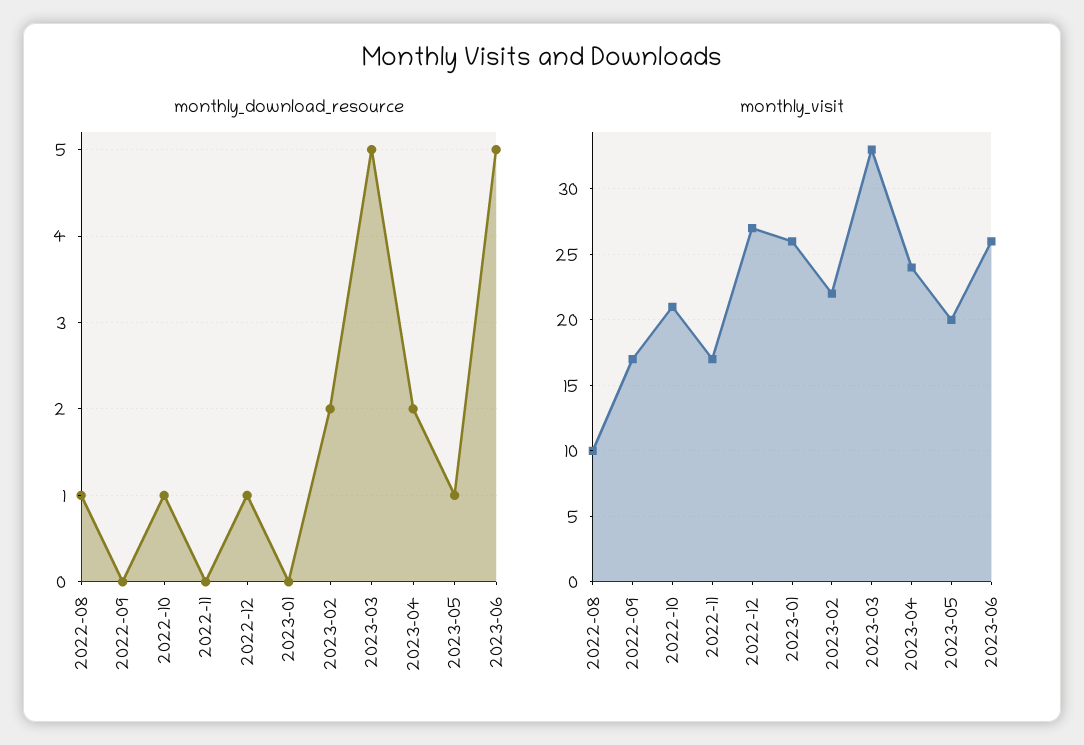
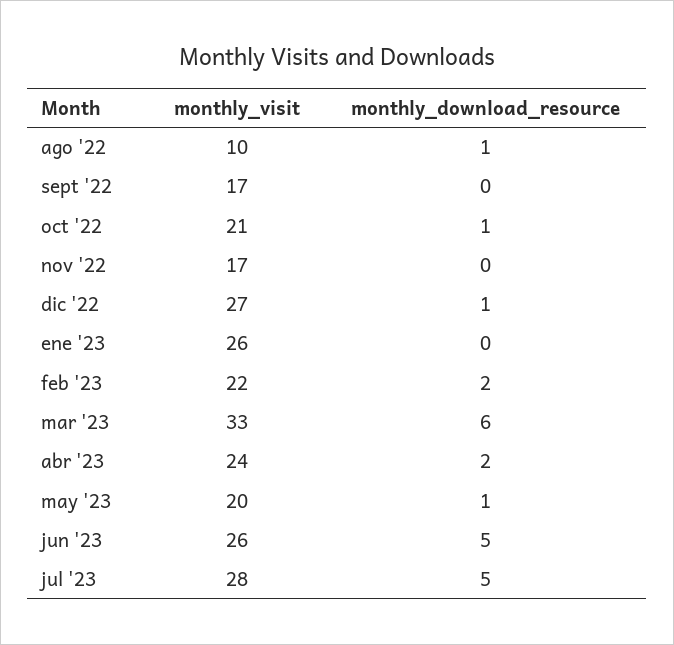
  {
    "monthly_download_resource": {
      "2022-08": 1,
      "2022-09": 0,
      "2022-10": 1,
      "2022-11": 0,
      "2022-12": 1,
      "2023-01": 0,
      "2023-02": 2,
-     "2023-03": 5,
+     "2023-03": 6,
      "2023-04": 2,
      "2023-05": 1,
-     "2023-06": 5
+     "2023-06": 5,
+     "jul '23": 5
    },
    "monthly_visit": {
      "2022-08": 10,
      "2022-09": 17,
      "2022-10": 21,
      "2022-11": 17,
      "2022-12": 27,
      "2023-01": 26,
      "2023-02": 22,
      "2023-03": 33,
      "2023-04": 24,
      "2023-05": 20,
-     "2023-06": 26
+     "2023-06": 26,
+     "jul '23": 28
    }
  }

